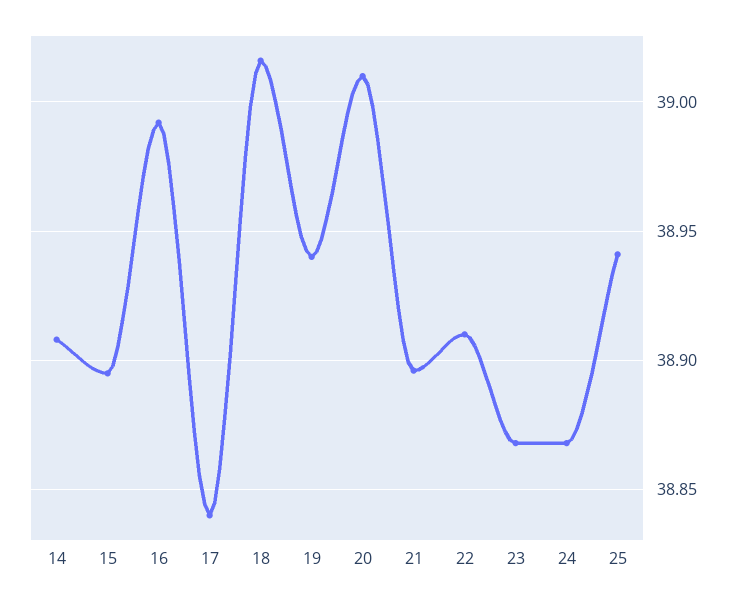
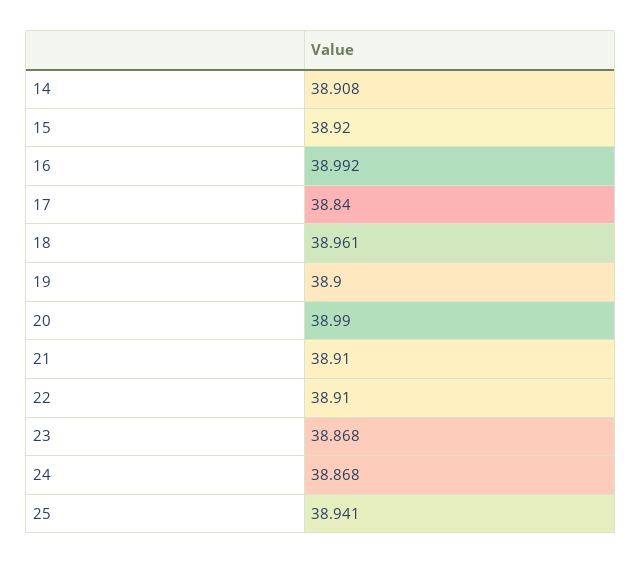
  {
    "14": 38.908,
-   "15": 38.895,
+   "15": 38.92,
    "16": 38.992,
    "17": 38.84,
-   "18": 39.015,
+   "18": 38.961,
-   "19": 38.94,
+   "19": 38.9,
-   "20": 39.01,
+   "20": 38.99,
-   "21": 38.895,
+   "21": 38.91,
    "22": 38.91,
    "23": 38.868,
    "24": 38.868,
    "25": 38.941
  }

